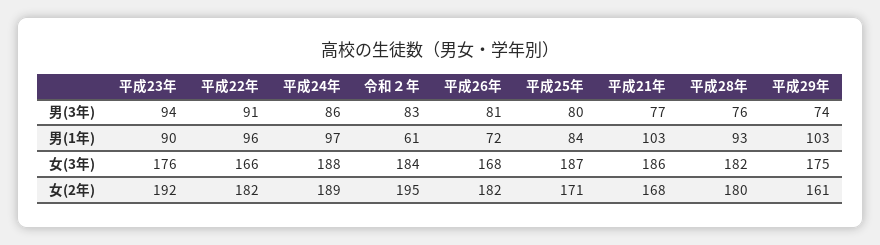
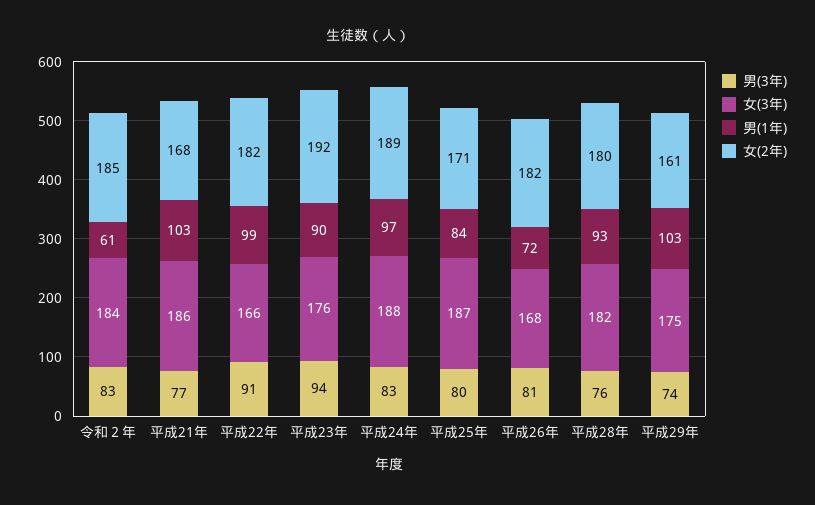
  {
    "男(3年)": {
      "平成23年": 94,
      "平成22年": 91,
-     "平成24年": 86,
+     "平成24年": 83,
      "令和２年": 83,
      "平成26年": 81,
      "平成25年": 80,
      "平成21年": 77,
      "平成28年": 76,
      "平成29年": 74
    },
    "男(1年)": {
      "平成23年": 90,
-     "平成22年": 96,
+     "平成22年": 99,
      "平成24年": 97,
      "令和２年": 61,
      "平成26年": 72,
      "平成25年": 84,
      "平成21年": 103,
      "平成28年": 93,
      "平成29年": 103
    },
    "女(3年)": {
      "平成23年": 176,
      "平成22年": 166,
      "平成24年": 188,
      "令和２年": 184,
      "平成26年": 168,
      "平成25年": 187,
      "平成21年": 186,
      "平成28年": 182,
      "平成29年": 175
    },
    "女(2年)": {
      "平成23年": 192,
      "平成22年": 182,
      "平成24年": 189,
-     "令和２年": 195,
+     "令和２年": 185,
      "平成26年": 182,
      "平成25年": 171,
      "平成21年": 168,
      "平成28年": 180,
      "平成29年": 161
    }
  }

